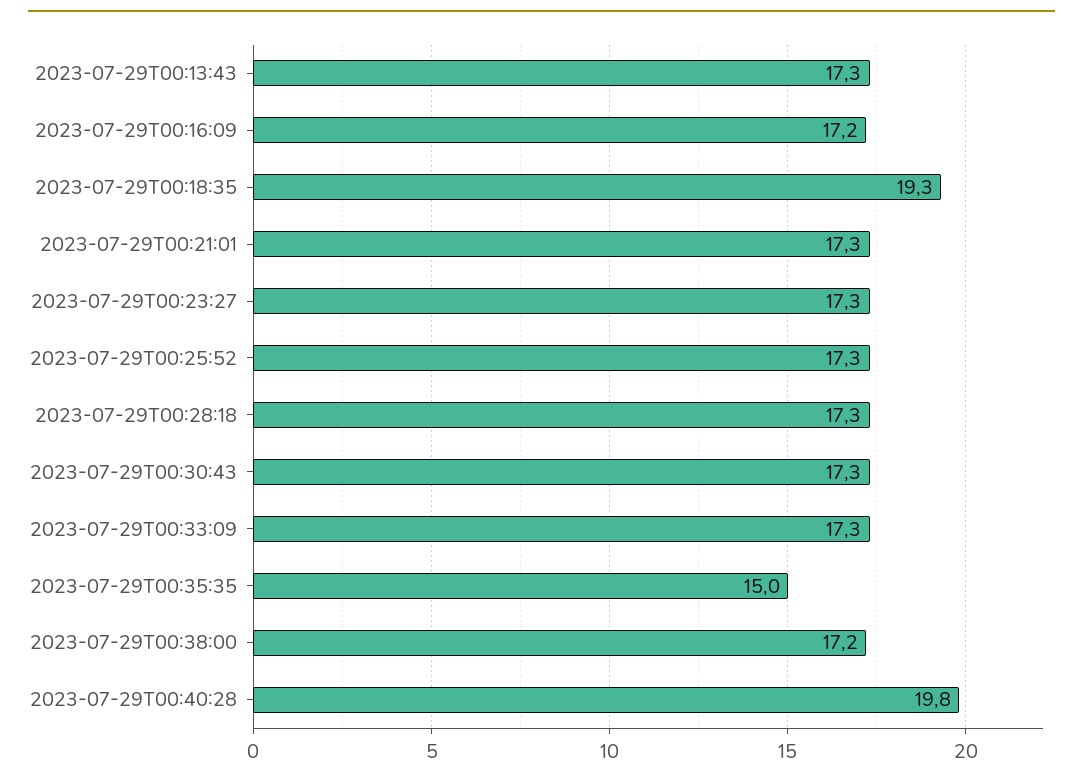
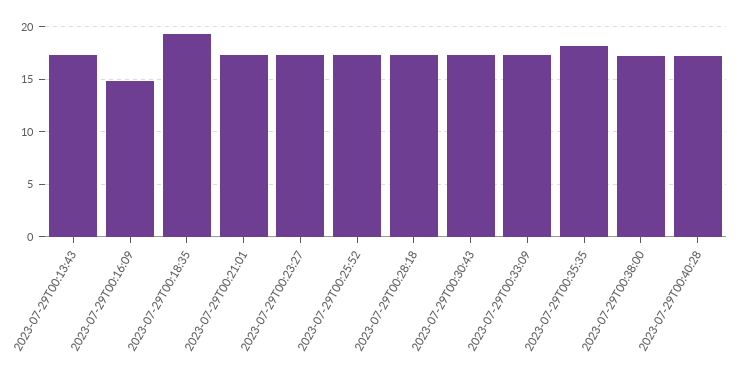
  {
    "2023-07-29T00:13:43": 17.3,
-   "2023-07-29T00:16:09": 17.2,
+   "2023-07-29T00:16:09": 15,
    "2023-07-29T00:18:35": 19.3,
    "2023-07-29T00:21:01": 17.3,
    "2023-07-29T00:23:27": 17.3,
    "2023-07-29T00:25:52": 17.3,
    "2023-07-29T00:28:18": 17.3,
    "2023-07-29T00:30:43": 17.3,
    "2023-07-29T00:33:09": 17.3,
-   "2023-07-29T00:35:35": 15,
+   "2023-07-29T00:35:35": 18,
    "2023-07-29T00:38:00": 17.2,
-   "2023-07-29T00:40:28": 19.8
+   "2023-07-29T00:40:28": 17
  }

